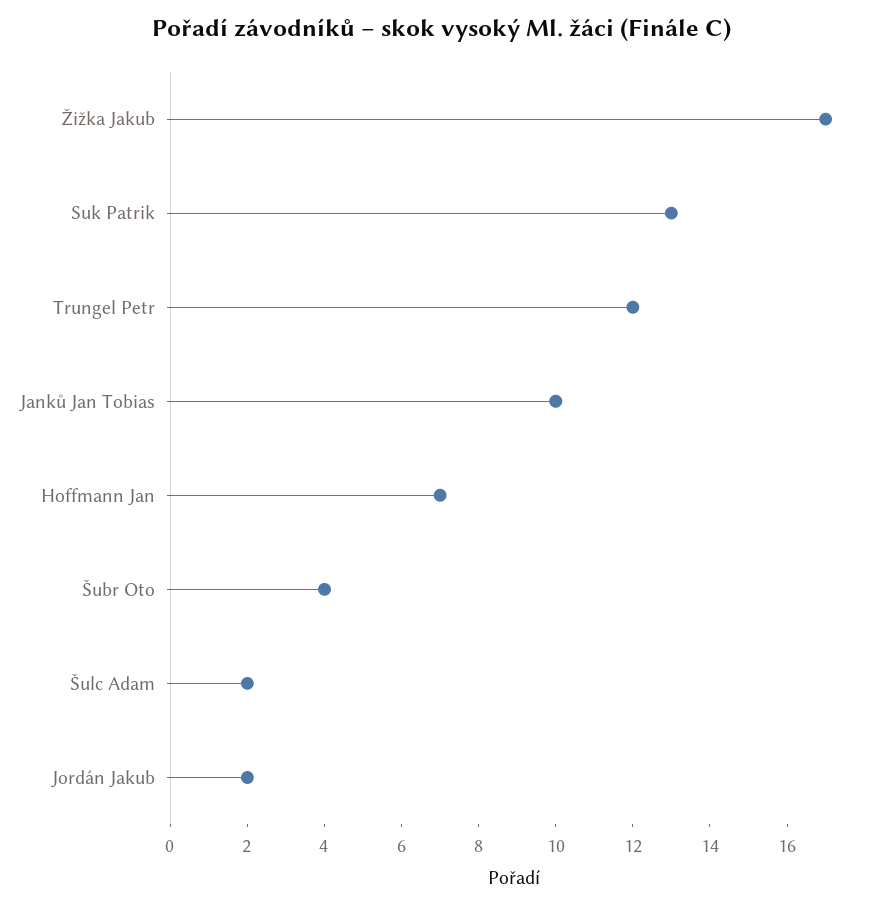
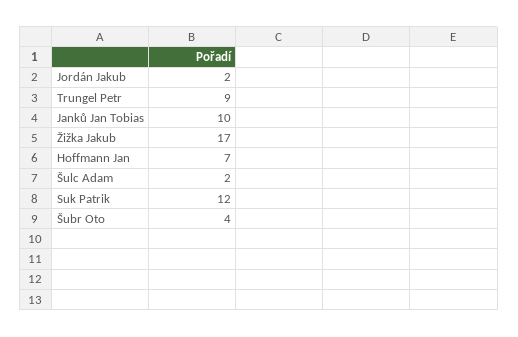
  {
    "Žižka Jakub": 17,
-   "Suk Patrik": 13,
+   "Suk Patrik": 12,
-   "Trungel Petr": 12,
+   "Trungel Petr": 9,
    "Janků Jan Tobias": 10,
    "Hoffmann Jan": 7,
    "Šubr Oto": 4,
    "Šulc Adam": 2,
    "Jordán Jakub": 2
  }

